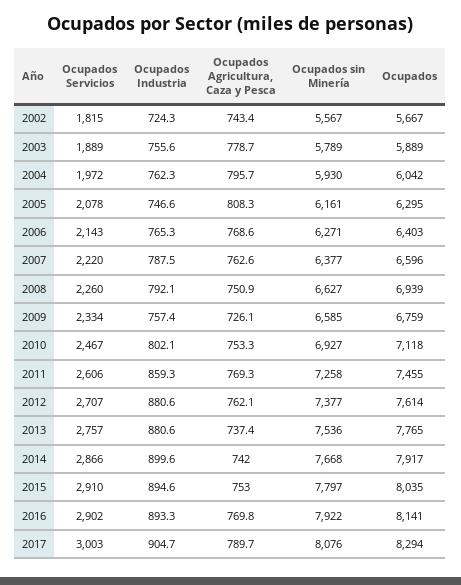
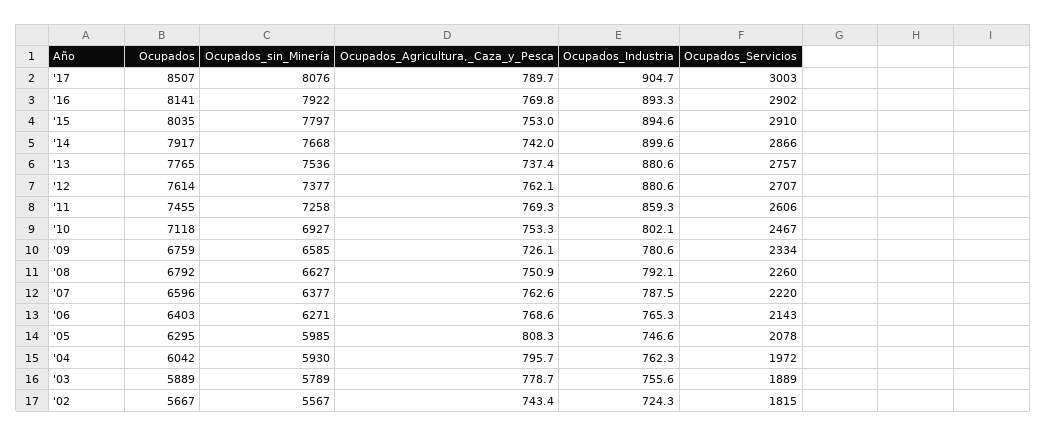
  {
    "Ocupados Servicios": {
      "2002": 1815,
      "2003": 1889,
      "2004": 1972,
      "2005": 2078,
      "2006": 2143,
      "2007": 2220,
      "2008": 2260,
      "2009": 2334,
      "2010": 2467,
      "2011": 2606,
      "2012": 2707,
      "2013": 2757,
      "2014": 2866,
      "2015": 2910,
      "2016": 2902,
      "2017": 3003
    },
    "Ocupados Industria": {
      "2002": 724.3,
      "2003": 755.6,
      "2004": 762.3,
      "2005": 746.6,
      "2006": 765.3,
      "2007": 787.5,
      "2008": 792.1,
-     "2009": 757.4,
+     "2009": 780.6,
      "2010": 802.1,
      "2011": 859.3,
      "2012": 880.6,
      "2013": 880.6,
      "2014": 899.6,
      "2015": 894.6,
      "2016": 893.3,
      "2017": 904.7
    },
    "Ocupados Agricultura, Caza y Pesca": {
      "2002": 743.4,
      "2003": 778.7,
      "2004": 795.7,
      "2005": 808.3,
      "2006": 768.6,
      "2007": 762.6,
      "2008": 750.9,
      "2009": 726.1,
      "2010": 753.3,
      "2011": 769.3,
      "2012": 762.1,
      "2013": 737.4,
      "2014": 742,
      "2015": 753,
      "2016": 769.8,
      "2017": 789.7
    },
    "Ocupados sin Minería": {
      "2002": 5567,
      "2003": 5789,
      "2004": 5930,
-     "2005": 6161,
+     "2005": 5985,
      "2006": 6271,
      "2007": 6377,
      "2008": 6627,
      "2009": 6585,
      "2010": 6927,
      "2011": 7258,
      "2012": 7377,
      "2013": 7536,
      "2014": 7668,
      "2015": 7797,
      "2016": 7922,
      "2017": 8076
    },
    "Ocupados": {
      "2002": 5667,
      "2003": 5889,
      "2004": 6042,
      "2005": 6295,
      "2006": 6403,
      "2007": 6596,
-     "2008": 6939,
+     "2008": 6792,
      "2009": 6759,
      "2010": 7118,
      "2011": 7455,
      "2012": 7614,
      "2013": 7765,
      "2014": 7917,
      "2015": 8035,
      "2016": 8141,
-     "2017": 8294
+     "2017": 8507
    }
  }

